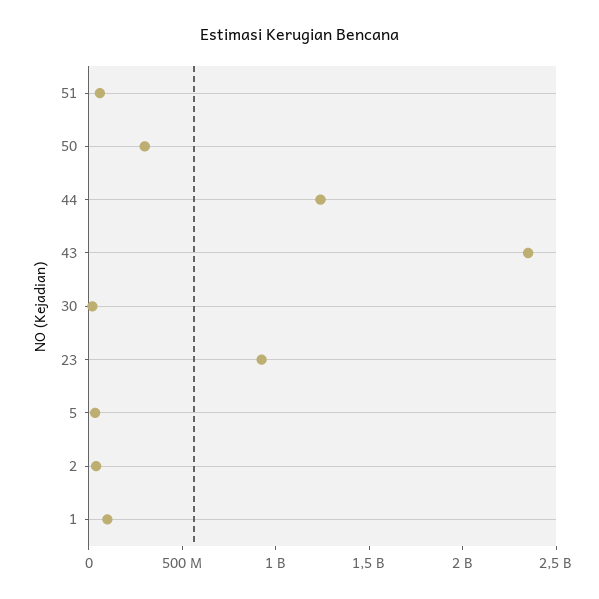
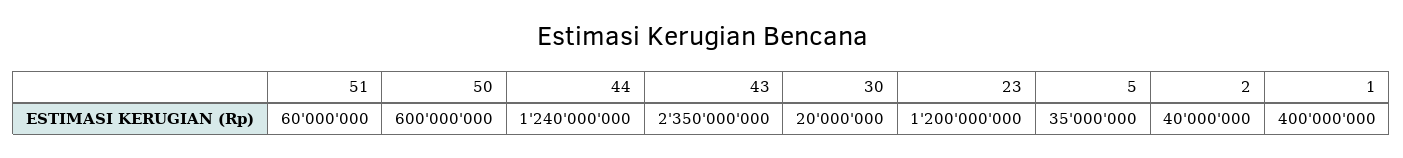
  {
    "51": 60000000,
-   "50": 300000000,
+   "50": 600000000,
    "44": 1240000000,
    "43": 2350000000,
    "30": 20000000,
-   "23": 900000000,
+   "23": 1200000000,
    "5": 35000000,
    "2": 40000000,
-   "1": 100000000
+   "1": 400000000
  }

